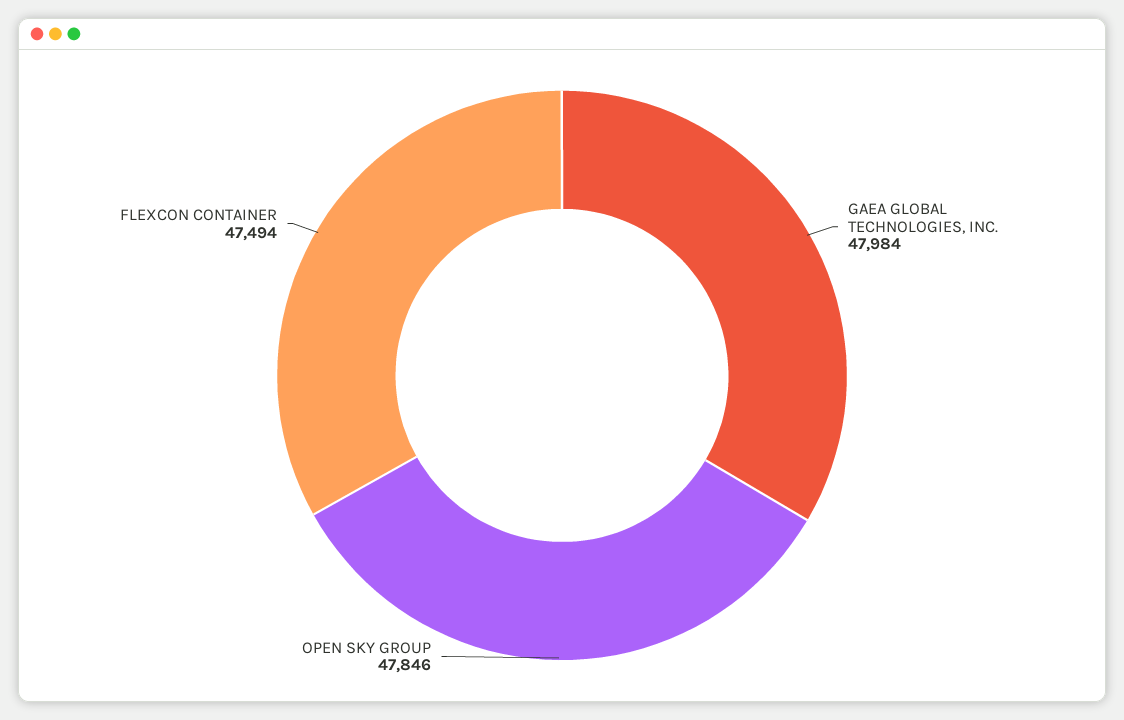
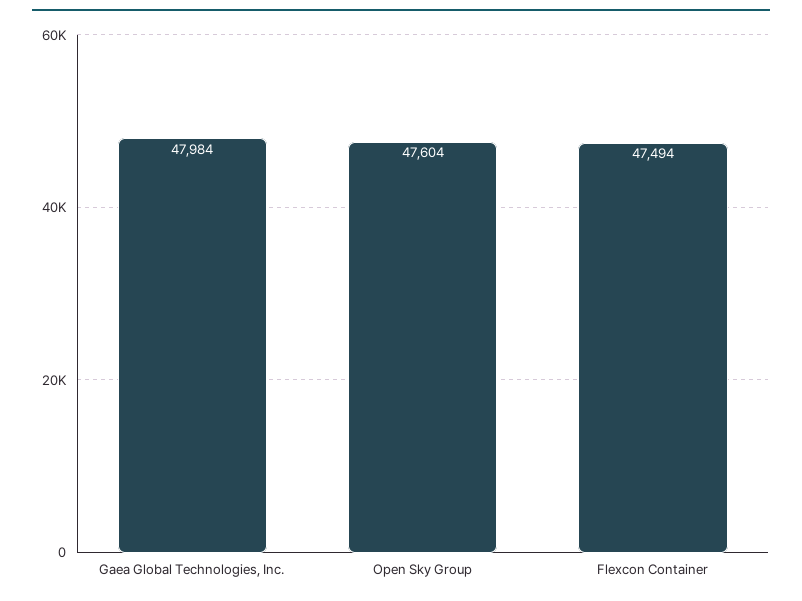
  {
    "GAEA GLOBAL TECHNOLOGIES, INC.": 47984,
-   "OPEN SKY GROUP": 47846,
+   "OPEN SKY GROUP": 47604,
    "FLEXCON CONTAINER": 47494
  }

